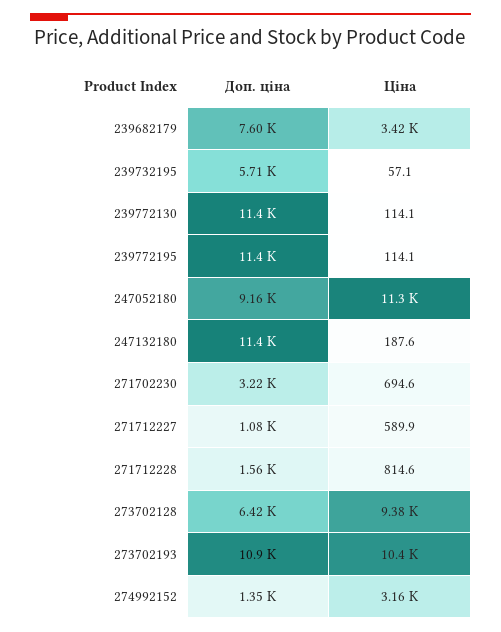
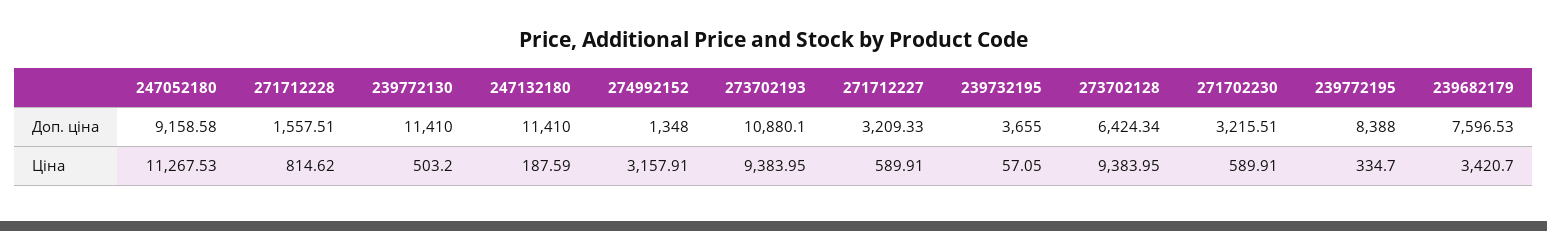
  {
    "Доп. ціна": {
      "239682179": 7596.53,
-     "239732195": 5710,
+     "239732195": 3655,
      "239772130": 11410,
-     "239772195": 11400,
+     "239772195": 8388,
      "247052180": 9158.58,
      "247132180": 11410,
      "271702230": 3215.51,
-     "271712227": 1080,
+     "271712227": 3209.33,
      "271712228": 1557.51,
      "273702128": 6424.34,
      "273702193": 10880.1,
      "274992152": 1348
    },
    "Ціна": {
      "239682179": 3420.7,
      "239732195": 57.05,
-     "239772130": 114.1,
+     "239772130": 503.2,
-     "239772195": 114.1,
+     "239772195": 334.7,
      "247052180": 11267.53,
      "247132180": 187.59,
-     "271702230": 694.6,
+     "271702230": 589.91,
      "271712227": 589.91,
      "271712228": 814.62,
      "273702128": 9383.95,
-     "273702193": 10400,
+     "273702193": 9383.95,
      "274992152": 3157.91
    }
  }

